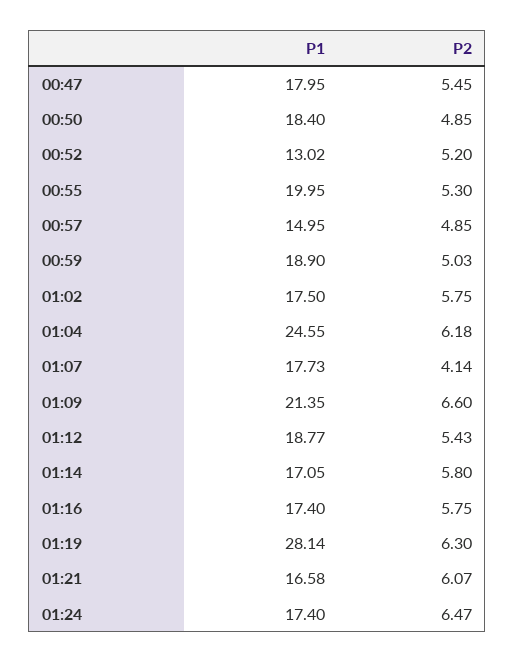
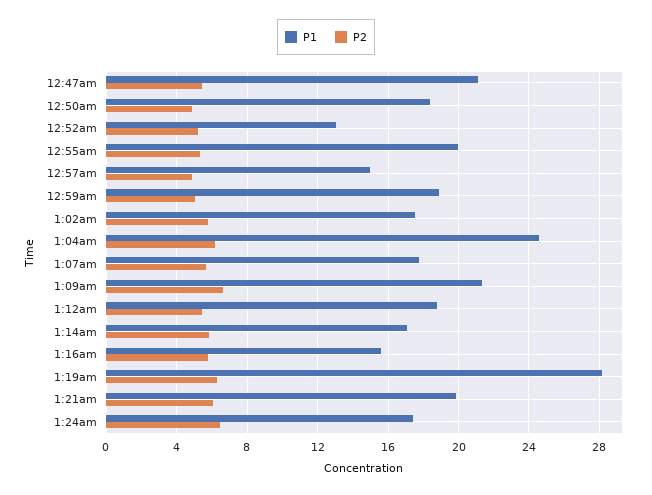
  {
    "P1": {
-     "00:47": 17.95,
+     "00:47": 21,
      "00:50": 18.4,
      "00:52": 13.02,
      "00:55": 19.95,
      "00:57": 14.95,
      "00:59": 18.9,
      "01:02": 17.5,
      "01:04": 24.55,
      "01:07": 17.73,
      "01:09": 21.35,
      "01:12": 18.77,
      "01:14": 17.05,
-     "01:16": 17.4,
+     "01:16": 15.5,
      "01:19": 28.14,
-     "01:21": 16.58,
+     "01:21": 20,
      "01:24": 17.4
    },
    "P2": {
      "00:47": 5.45,
      "00:50": 4.85,
      "00:52": 5.2,
      "00:55": 5.3,
      "00:57": 4.85,
      "00:59": 5.03,
      "01:02": 5.75,
      "01:04": 6.18,
-     "01:07": 4.14,
+     "01:07": 5.5,
      "01:09": 6.6,
      "01:12": 5.43,
      "01:14": 5.8,
      "01:16": 5.75,
      "01:19": 6.3,
      "01:21": 6.07,
      "01:24": 6.47
    }
  }

